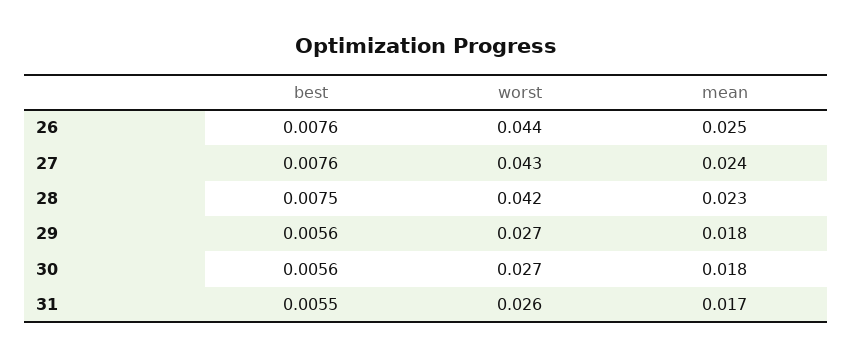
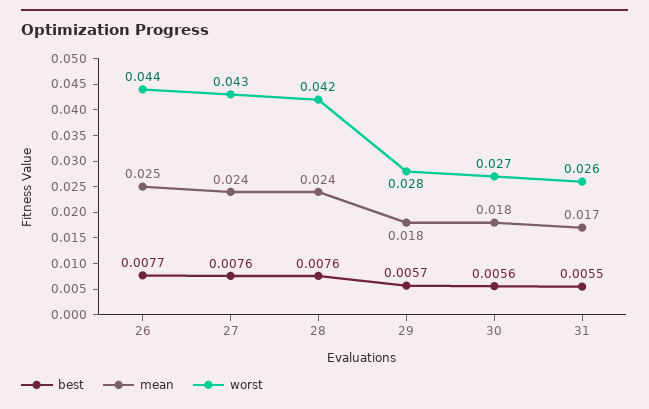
  {
    "best": {
-     "26": 0.0076,
+     "26": 0.0077,
      "27": 0.0076,
-     "28": 0.0075,
+     "28": 0.0076,
-     "29": 0.0056,
+     "29": 0.0057,
      "30": 0.0056,
      "31": 0.0055
    },
    "worst": {
      "26": 0.044,
      "27": 0.043,
      "28": 0.042,
-     "29": 0.027,
+     "29": 0.028,
      "30": 0.027,
      "31": 0.026
    },
    "mean": {
      "26": 0.025,
      "27": 0.024,
-     "28": 0.023,
+     "28": 0.024,
      "29": 0.018,
      "30": 0.018,
      "31": 0.017
    }
  }

